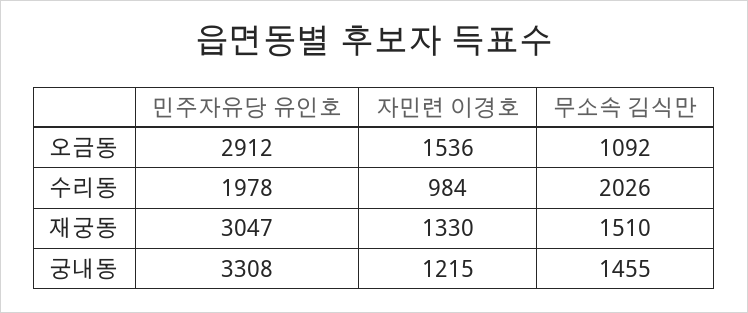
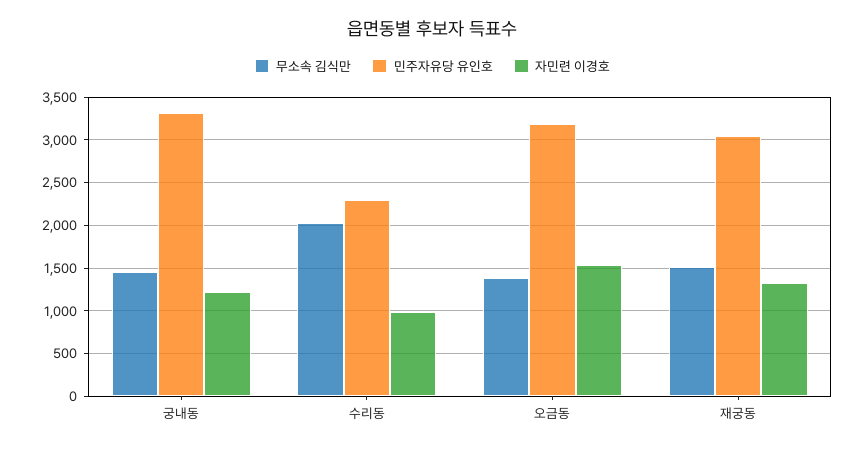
  {
    "민주자유당 유인호": {
-     "오금동": 2912,
+     "오금동": 3200,
-     "수리동": 1978,
+     "수리동": 2300,
      "재궁동": 3047,
      "궁내동": 3308
    },
    "자민련 이경호": {
      "오금동": 1536,
      "수리동": 984,
      "재궁동": 1330,
      "궁내동": 1215
    },
    "무소속 김식만": {
-     "오금동": 1092,
+     "오금동": 1400,
      "수리동": 2026,
      "재궁동": 1510,
      "궁내동": 1455
    }
  }

